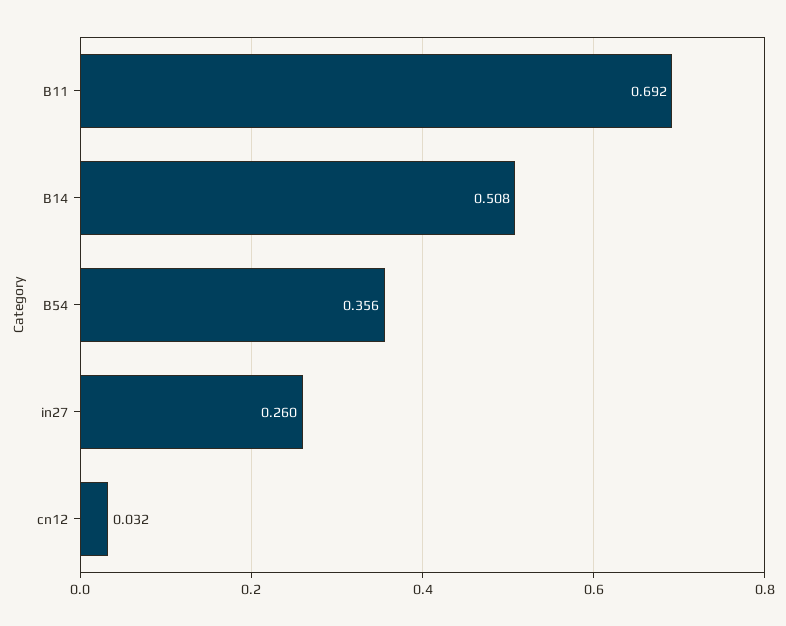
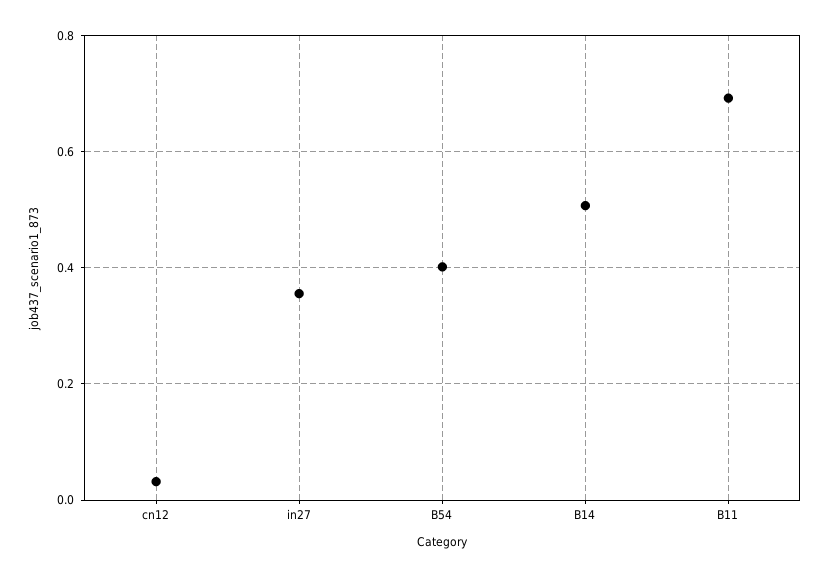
  {
    "B11": 0.692,
    "B14": 0.508,
-   "B54": 0.356,
+   "B54": 0.4,
-   "in27": 0.26,
+   "in27": 0.36,
    "cn12": 0.032
  }

